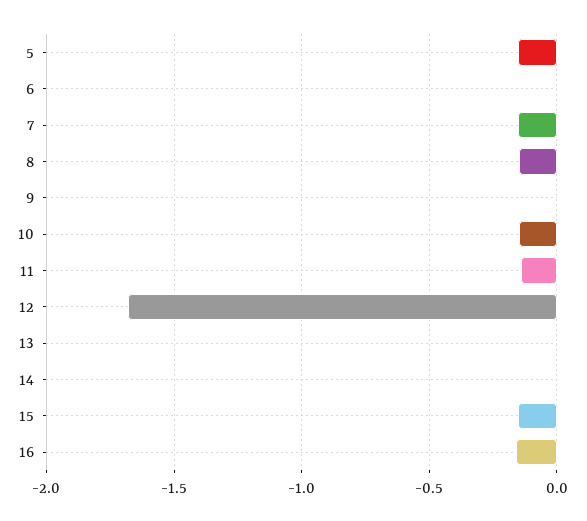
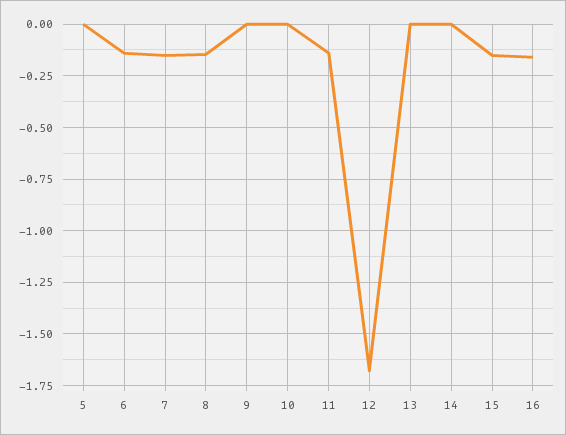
  {
-   "5": -0.15,
+   "5": 0,
-   "6": 0,
+   "6": -0.15,
    "7": -0.15,
    "8": -0.15,
    "9": 0,
-   "10": -0.15,
+   "10": 0,
    "11": -0.15,
    "12": -1.7,
    "13": 0,
    "14": 0,
    "15": -0.15,
    "16": -0.15
  }

